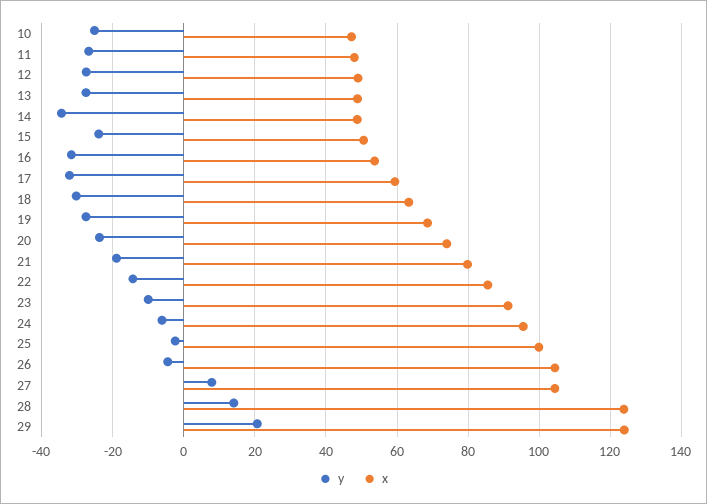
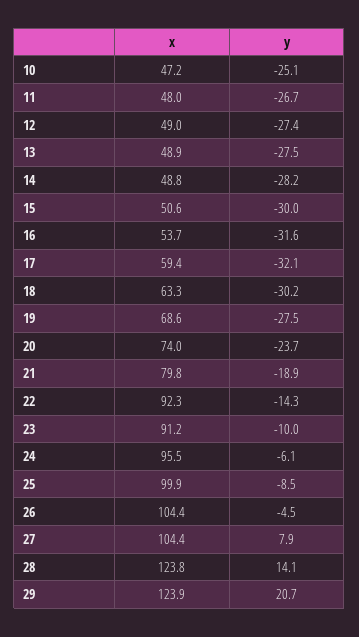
  {
    "y": {
      "10": -25.1,
      "11": -26.7,
      "12": -27.4,
      "13": -27.5,
-     "14": -34,
+     "14": -28.2,
-     "15": -24,
+     "15": -30,
      "16": -31.6,
      "17": -32.1,
      "18": -30.2,
      "19": -27.5,
      "20": -23.7,
      "21": -18.9,
      "22": -14.3,
      "23": -10,
      "24": -6.1,
-     "25": -2,
+     "25": -8.5,
      "26": -4.5,
      "27": 7.9,
      "28": 14.1,
      "29": 20.7
    },
    "x": {
      "10": 47.2,
      "11": 48,
      "12": 49,
      "13": 48.9,
      "14": 48.8,
      "15": 50.6,
      "16": 53.7,
      "17": 59.4,
      "18": 63.3,
      "19": 68.6,
      "20": 74,
      "21": 79.8,
-     "22": 86,
+     "22": 92.3,
      "23": 91.2,
      "24": 95.5,
      "25": 99.9,
      "26": 104.4,
      "27": 104.4,
      "28": 123.8,
      "29": 123.9
    }
  }

